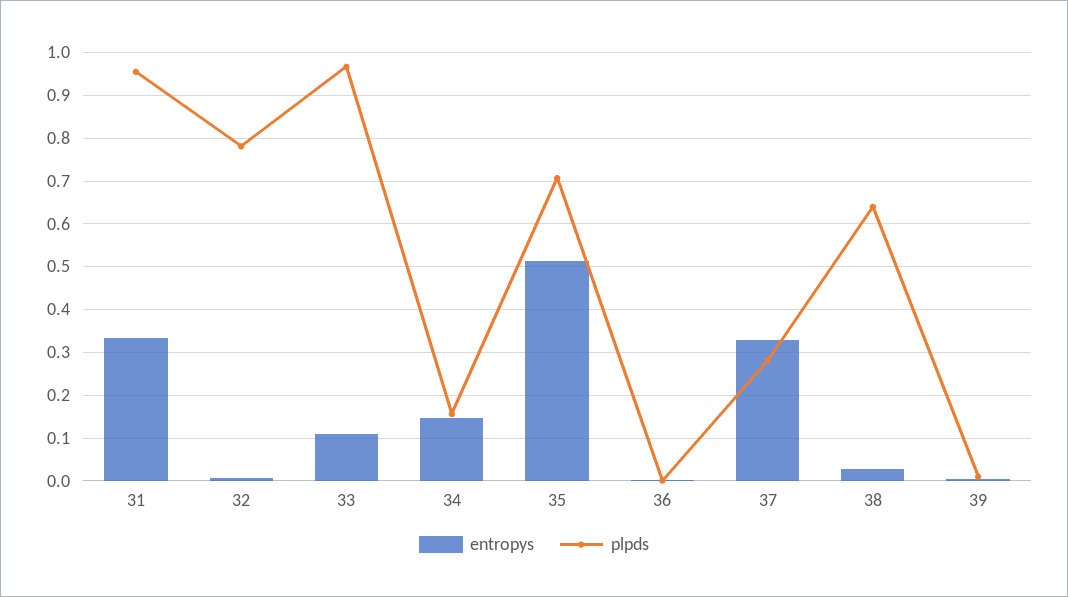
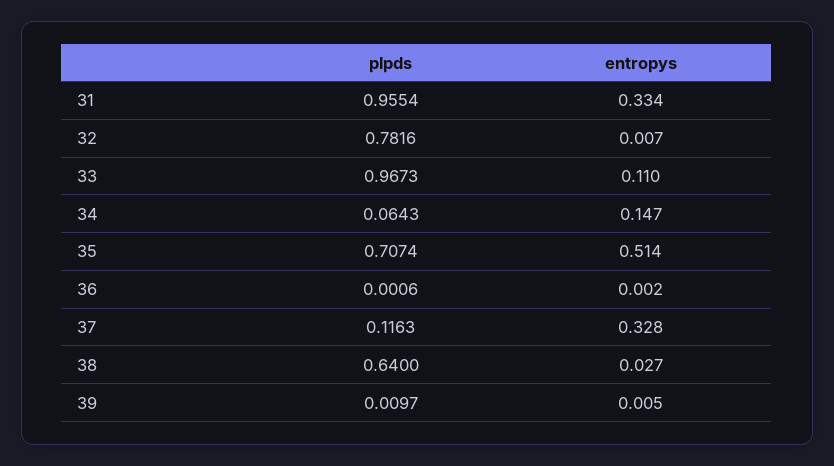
  {
    "entropys": {
      "31": 0.334,
      "32": 0.007,
      "33": 0.11,
      "34": 0.147,
      "35": 0.514,
      "36": 0.002,
      "37": 0.328,
      "38": 0.027,
      "39": 0.005
    },
    "plpds": {
      "31": 0.9554,
      "32": 0.7816,
      "33": 0.9673,
-     "34": 0.16,
+     "34": 0.0643,
      "35": 0.7074,
      "36": 0.0006,
-     "37": 0.28,
+     "37": 0.1163,
      "38": 0.64,
      "39": 0.0097
    }
  }

